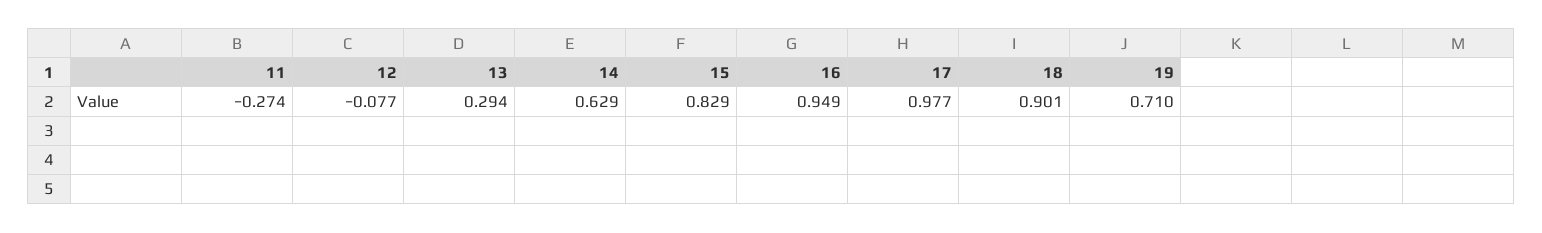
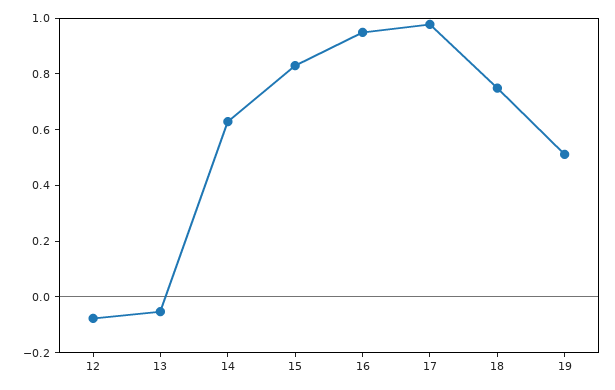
  {
-   "11": -0.274,
    "12": -0.077,
-   "13": 0.294,
+   "13": -0.05,
    "14": 0.629,
    "15": 0.829,
    "16": 0.949,
    "17": 0.977,
-   "18": 0.901,
+   "18": 0.75,
-   "19": 0.71
+   "19": 0.5
  }

